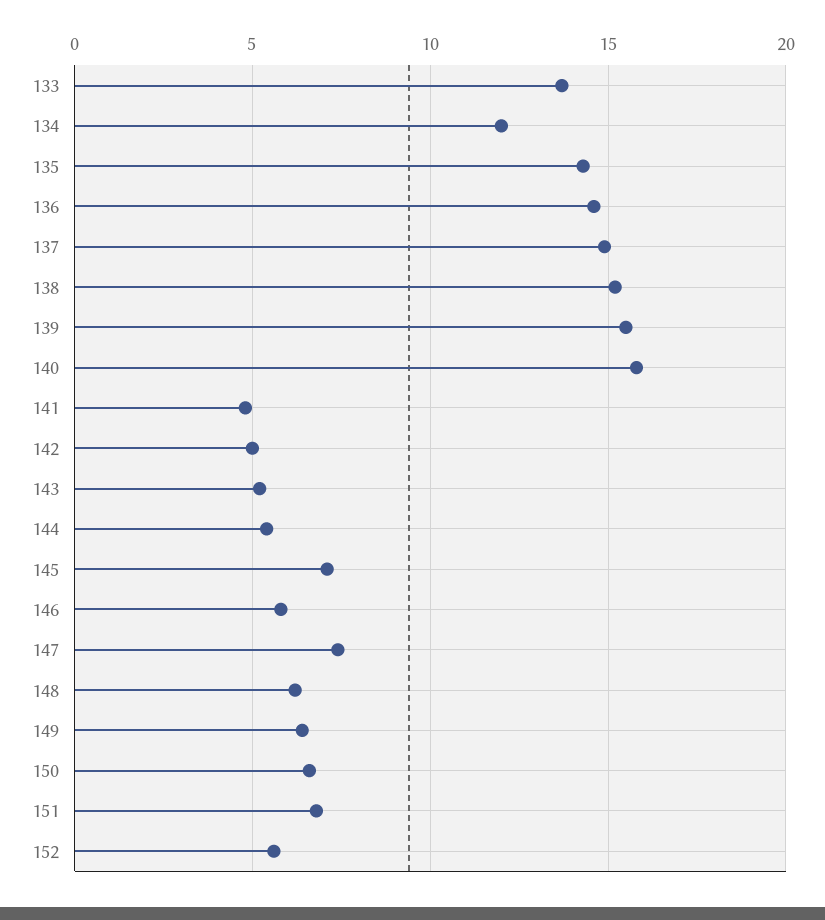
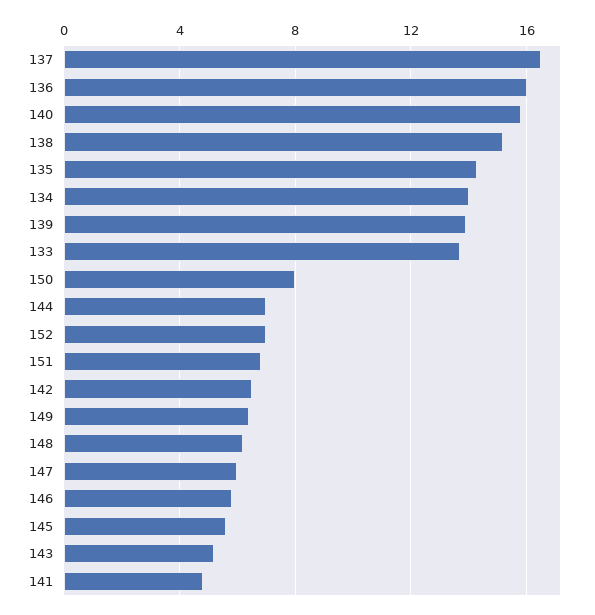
  {
    "133": 13.5,
-   "134": 12,
+   "134": 14,
    "135": 14.5,
-   "136": 14.5,
+   "136": 16,
-   "137": 15,
+   "137": 16.5,
    "138": 15,
-   "139": 15.5,
+   "139": 14,
    "140": 16,
    "141": 5,
-   "142": 5,
+   "142": 6.5,
    "143": 5,
-   "144": 5.5,
+   "144": 7,
-   "145": 7,
+   "145": 5.5,
    "146": 6,
-   "147": 7.5,
+   "147": 6,
    "148": 6,
    "149": 6.5,
-   "150": 6.5,
+   "150": 8,
    "151": 7,
-   "152": 5.5
+   "152": 7
  }

